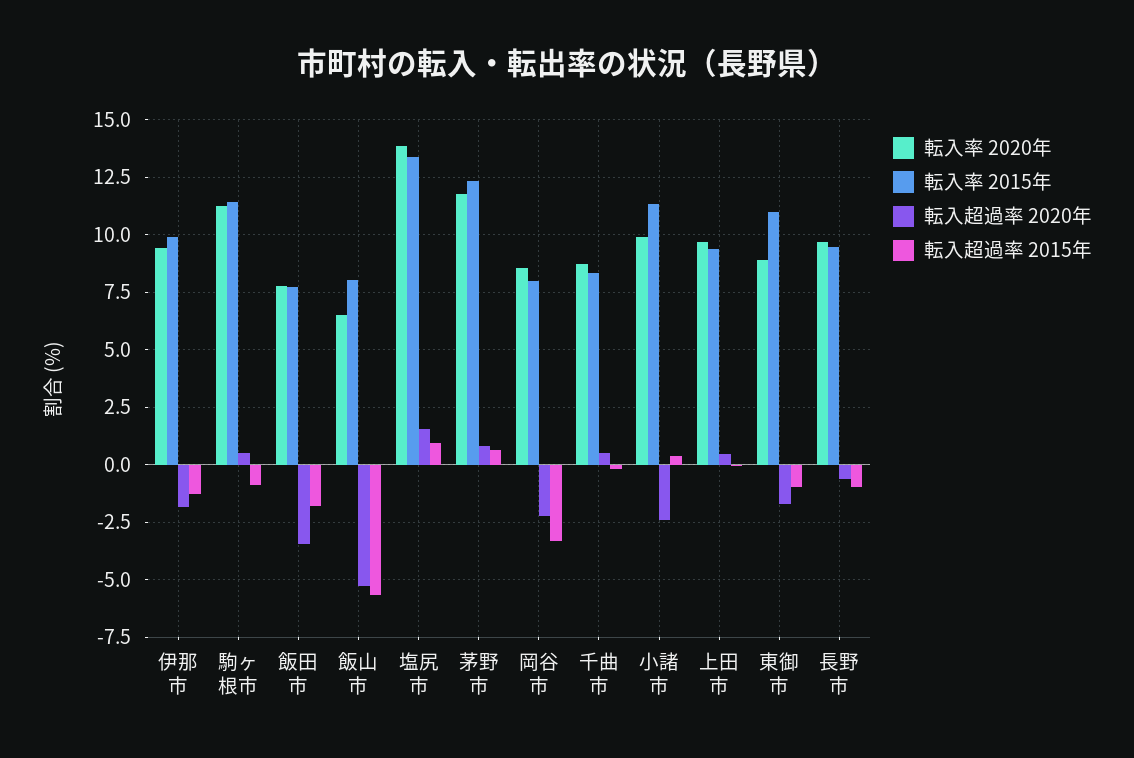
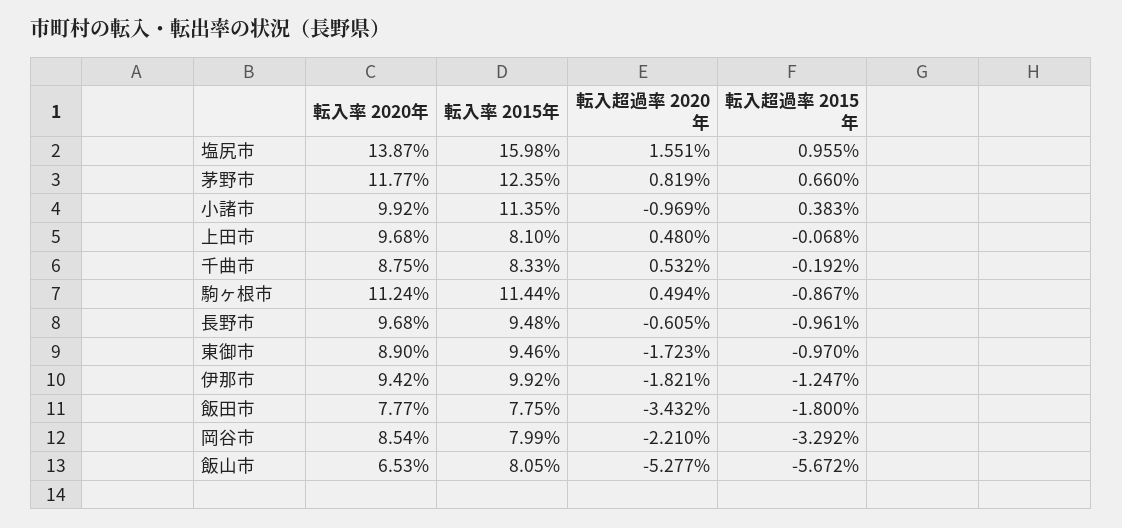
  {
    "転入率 2020年": {
      "伊那市": 9.42,
      "駒ヶ根市": 11.24,
      "飯田市": 7.77,
      "飯山市": 6.53,
      "塩尻市": 13.87,
      "茅野市": 11.77,
      "岡谷市": 8.54,
      "千曲市": 8.75,
      "小諸市": 9.92,
      "上田市": 9.68,
      "東御市": 8.9,
      "長野市": 9.68
    },
    "転入率 2015年": {
      "伊那市": 9.92,
      "駒ヶ根市": 11.44,
      "飯田市": 7.75,
      "飯山市": 8.05,
-     "塩尻市": 13.5,
+     "塩尻市": 15.98,
      "茅野市": 12.35,
      "岡谷市": 7.99,
      "千曲市": 8.33,
      "小諸市": 11.35,
-     "上田市": 9.5,
+     "上田市": 8.1,
-     "東御市": 11,
+     "東御市": 9.46,
      "長野市": 9.48
    },
    "転入超過率 2020年": {
      "伊那市": -1.821,
      "駒ヶ根市": 0.494,
      "飯田市": -3.432,
      "飯山市": -5.277,
      "塩尻市": 1.551,
      "茅野市": 0.819,
      "岡谷市": -2.21,
      "千曲市": 0.532,
-     "小諸市": -2.5,
+     "小諸市": -0.969,
      "上田市": 0.48,
      "東御市": -1.723,
      "長野市": -0.605
    },
    "転入超過率 2015年": {
      "伊那市": -1.247,
      "駒ヶ根市": -0.867,
      "飯田市": -1.8,
      "飯山市": -5.672,
      "塩尻市": 0.955,
      "茅野市": 0.66,
      "岡谷市": -3.292,
      "千曲市": -0.192,
      "小諸市": 0.383,
      "上田市": -0.068,
      "東御市": -0.97,
      "長野市": -0.961
    }
  }

